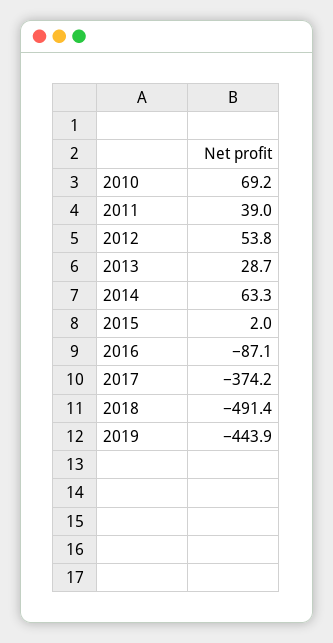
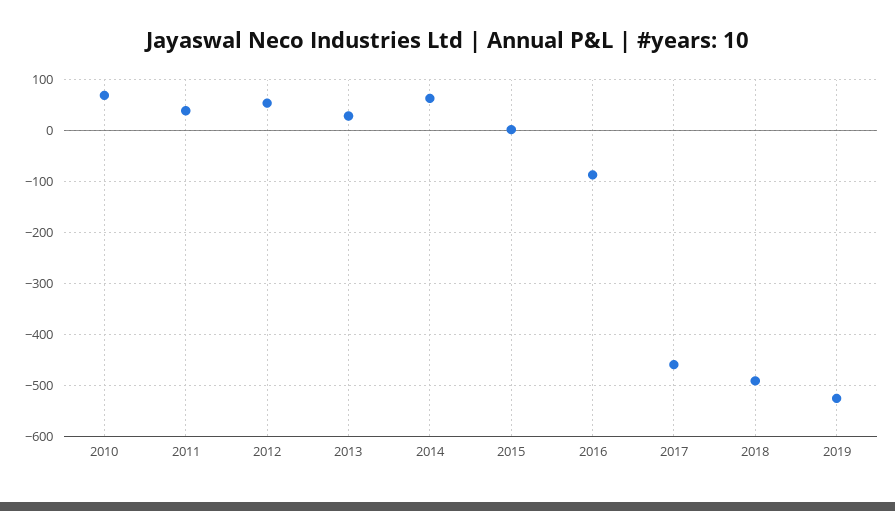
  {
    "2010": 69.2,
    "2011": 39,
    "2012": 53.8,
    "2013": 28.7,
    "2014": 63.3,
    "2015": 2,
    "2016": -87.1,
-   "2017": -374.2,
+   "2017": -460,
    "2018": -491.4,
-   "2019": -443.9
+   "2019": -520
  }

